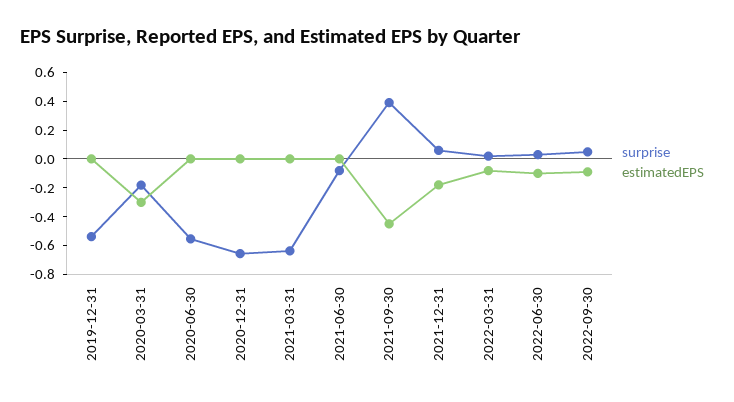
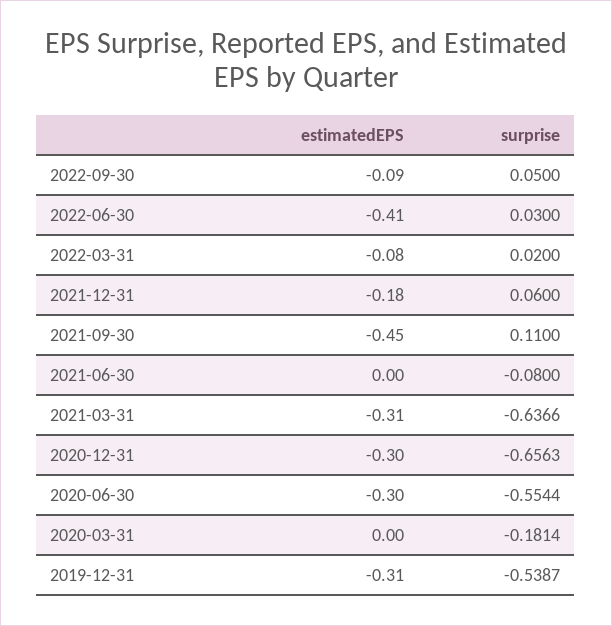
  {
    "surprise": {
      "2019-12-31": -0.5387,
      "2020-03-31": -0.1814,
      "2020-06-30": -0.5544,
      "2020-12-31": -0.6563,
      "2021-03-31": -0.6366,
      "2021-06-30": -0.08,
-     "2021-09-30": 0.4,
+     "2021-09-30": 0.11,
      "2021-12-31": 0.06,
      "2022-03-31": 0.02,
      "2022-06-30": 0.03,
      "2022-09-30": 0.05
    },
    "estimatedEPS": {
-     "2019-12-31": 0,
+     "2019-12-31": -0.31,
-     "2020-03-31": -0.3,
+     "2020-03-31": 0,
-     "2020-06-30": 0,
+     "2020-06-30": -0.3,
-     "2020-12-31": 0,
+     "2020-12-31": -0.3,
-     "2021-03-31": 0,
+     "2021-03-31": -0.31,
      "2021-06-30": 0,
      "2021-09-30": -0.45,
      "2021-12-31": -0.18,
      "2022-03-31": -0.08,
-     "2022-06-30": -0.1,
+     "2022-06-30": -0.41,
      "2022-09-30": -0.09
    }
  }

